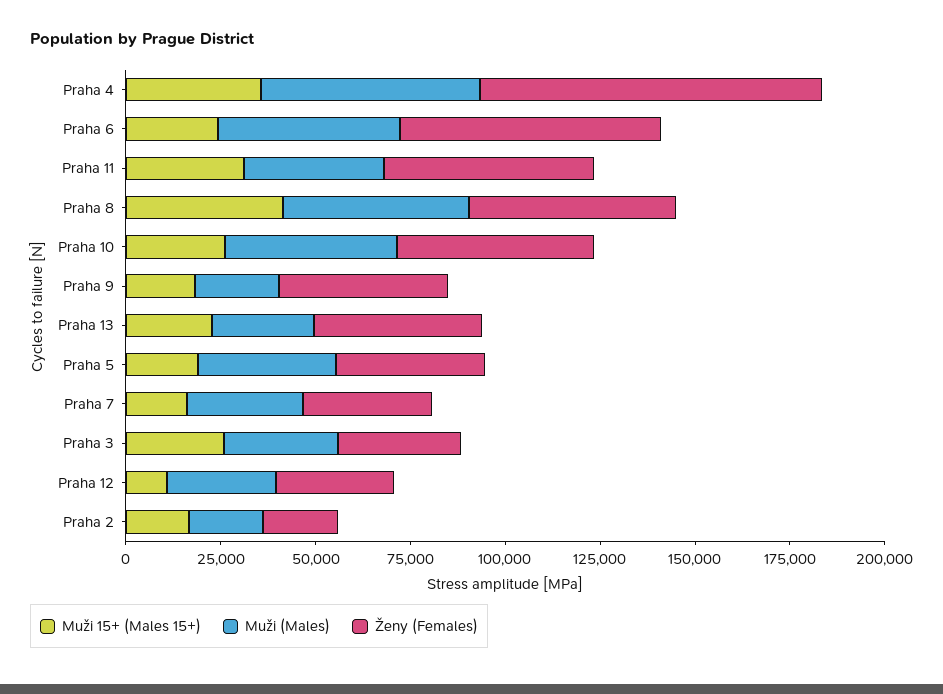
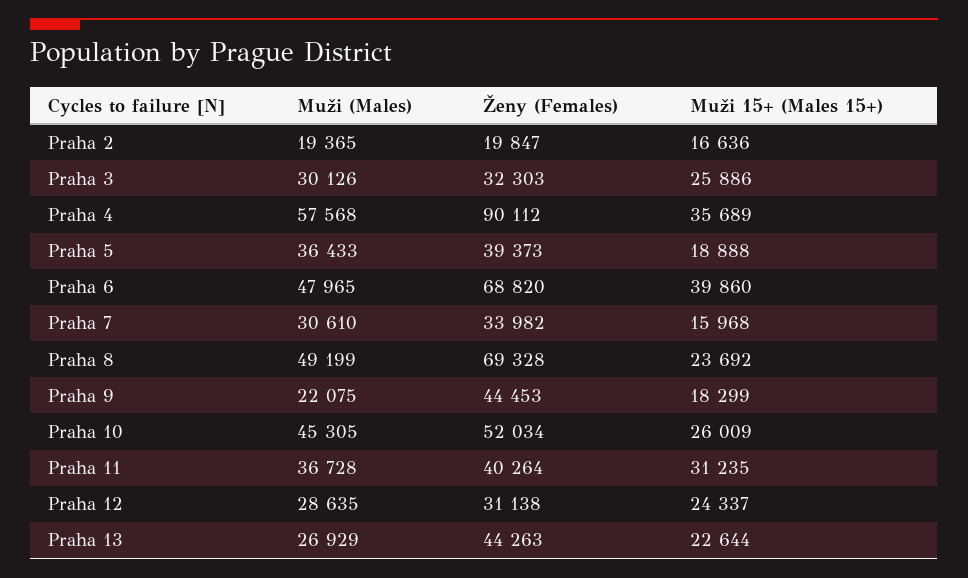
  {
    "Muži 15+ (Males 15+)": {
      "Praha 4": 35689,
-     "Praha 6": 25000,
+     "Praha 6": 39860,
      "Praha 11": 31235,
-     "Praha 8": 40000,
+     "Praha 8": 23692,
      "Praha 10": 26009,
      "Praha 9": 18299,
      "Praha 13": 22644,
      "Praha 5": 18888,
      "Praha 7": 15968,
      "Praha 3": 25886,
-     "Praha 12": 10000,
+     "Praha 12": 24337,
      "Praha 2": 16636
    },
    "Muži (Males)": {
      "Praha 4": 57568,
      "Praha 6": 47965,
      "Praha 11": 36728,
      "Praha 8": 49199,
      "Praha 10": 45305,
      "Praha 9": 22075,
      "Praha 13": 26929,
      "Praha 5": 36433,
      "Praha 7": 30610,
      "Praha 3": 30126,
      "Praha 12": 28635,
      "Praha 2": 19365
    },
    "Ženy (Females)": {
      "Praha 4": 90112,
      "Praha 6": 68820,
-     "Praha 11": 55000,
+     "Praha 11": 40264,
-     "Praha 8": 55000,
+     "Praha 8": 69328,
      "Praha 10": 52034,
      "Praha 9": 44453,
      "Praha 13": 44263,
      "Praha 5": 39373,
      "Praha 7": 33982,
      "Praha 3": 32303,
      "Praha 12": 31138,
      "Praha 2": 19847
    }
  }

